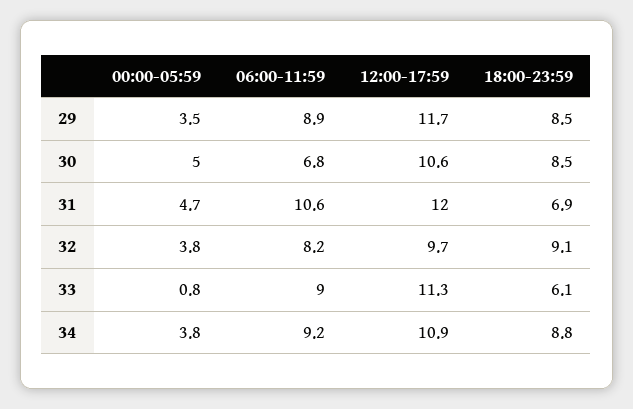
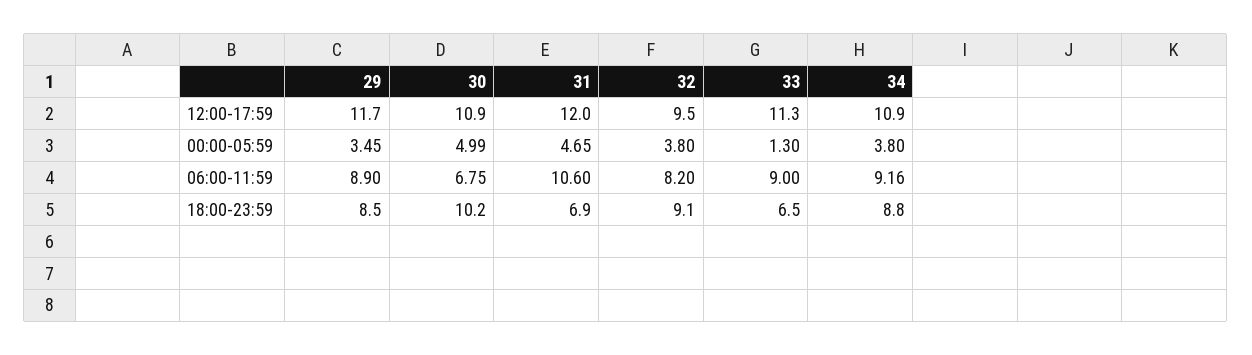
  {
    "00:00-05:59": {
      "29": 3.45,
      "30": 4.99,
      "31": 4.65,
      "32": 3.8,
-     "33": 0.8,
+     "33": 1.3,
      "34": 3.8
    },
    "06:00-11:59": {
      "29": 8.9,
      "30": 6.75,
      "31": 10.6,
      "32": 8.2,
      "33": 9,
      "34": 9.16
    },
    "12:00-17:59": {
      "29": 11.7,
-     "30": 10.6,
+     "30": 10.9,
      "31": 12,
-     "32": 9.7,
+     "32": 9.5,
      "33": 11.3,
      "34": 10.9
    },
    "18:00-23:59": {
      "29": 8.5,
-     "30": 8.5,
+     "30": 10.2,
      "31": 6.9,
      "32": 9.1,
-     "33": 6.1,
+     "33": 6.5,
      "34": 8.8
    }
  }

